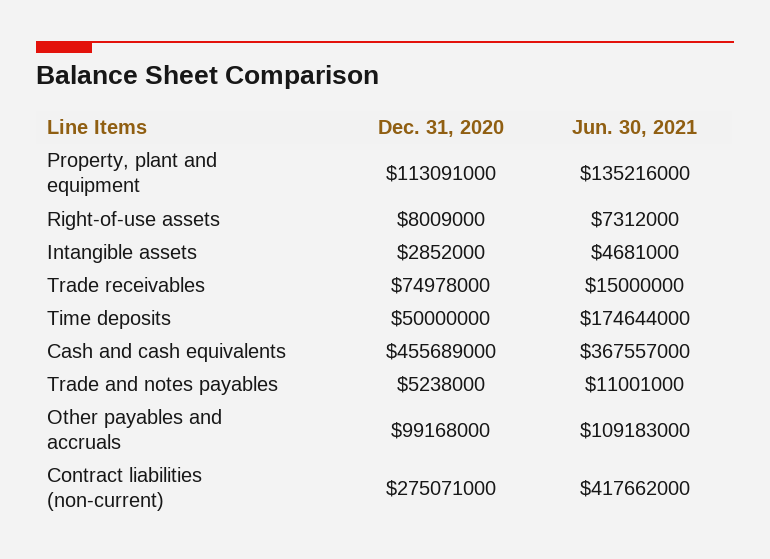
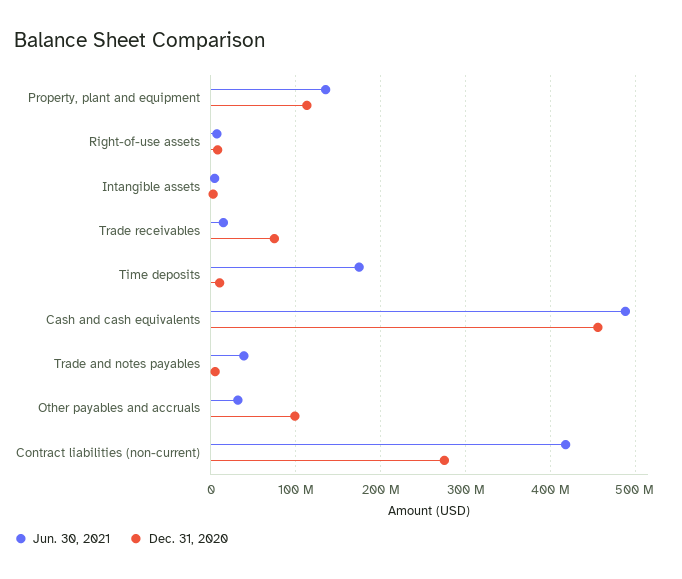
  {
    "Dec. 31, 2020": {
      "Property, plant and equipment": 113091000,
      "Right-of-use assets": 8009000,
      "Intangible assets": 2852000,
      "Trade receivables": 74978000,
-     "Time deposits": 50000000,
+     "Time deposits": 10000000,
      "Cash and cash equivalents": 455689000,
      "Trade and notes payables": 5238000,
      "Other payables and accruals": 99168000,
      "Contract liabilities (non-current)": 275071000
    },
    "Jun. 30, 2021": {
      "Property, plant and equipment": 135216000,
      "Right-of-use assets": 7312000,
      "Intangible assets": 4681000,
      "Trade receivables": 15000000,
      "Time deposits": 174644000,
-     "Cash and cash equivalents": 367557000,
+     "Cash and cash equivalents": 490000000,
-     "Trade and notes payables": 11001000,
+     "Trade and notes payables": 40000000,
-     "Other payables and accruals": 109183000,
+     "Other payables and accruals": 30000000,
      "Contract liabilities (non-current)": 417662000
    }
  }

